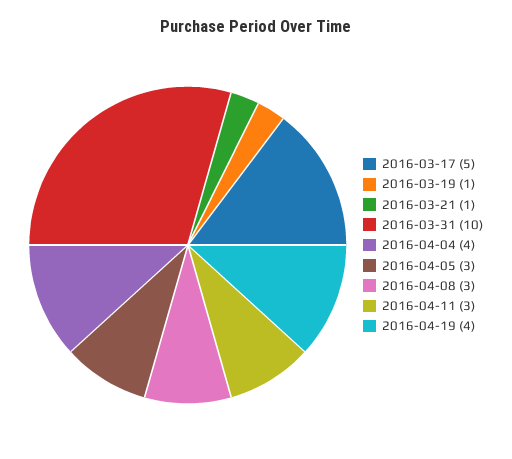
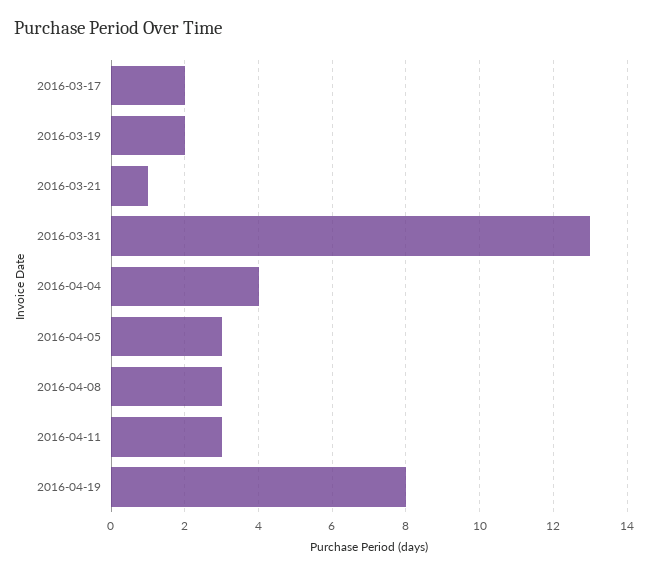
  {
-   "2016-03-17": 5,
+   "2016-03-17": 2,
-   "2016-03-19": 1,
+   "2016-03-19": 2,
    "2016-03-21": 1,
-   "2016-03-31": 10,
+   "2016-03-31": 13,
    "2016-04-04": 4,
    "2016-04-05": 3,
    "2016-04-08": 3,
    "2016-04-11": 3,
-   "2016-04-19": 4
+   "2016-04-19": 8
  }

